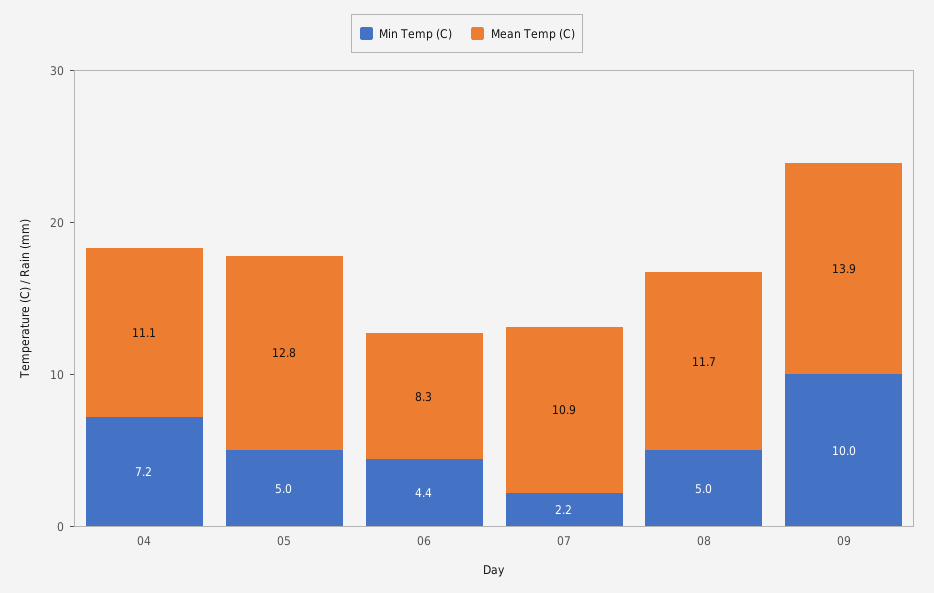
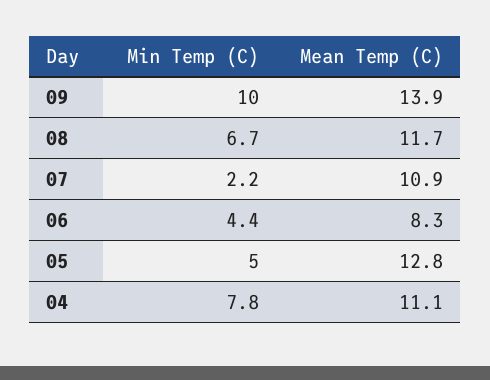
  {
    "Min Temp (C)": {
-     "04": 7.2,
+     "04": 7.8,
      "05": 5,
      "06": 4.4,
      "07": 2.2,
-     "08": 5,
+     "08": 6.7,
      "09": 10
    },
    "Mean Temp (C)": {
      "04": 11.1,
      "05": 12.8,
      "06": 8.3,
      "07": 10.9,
      "08": 11.7,
      "09": 13.9
    }
  }

